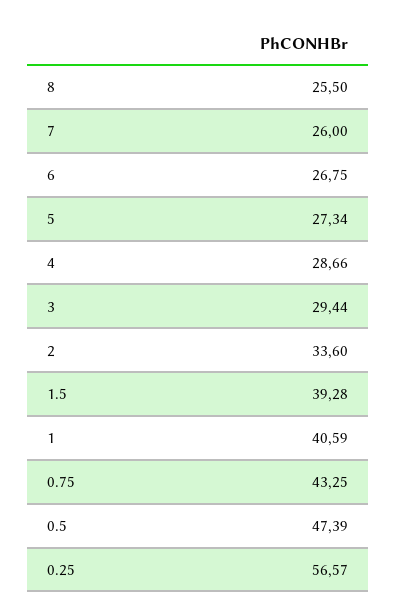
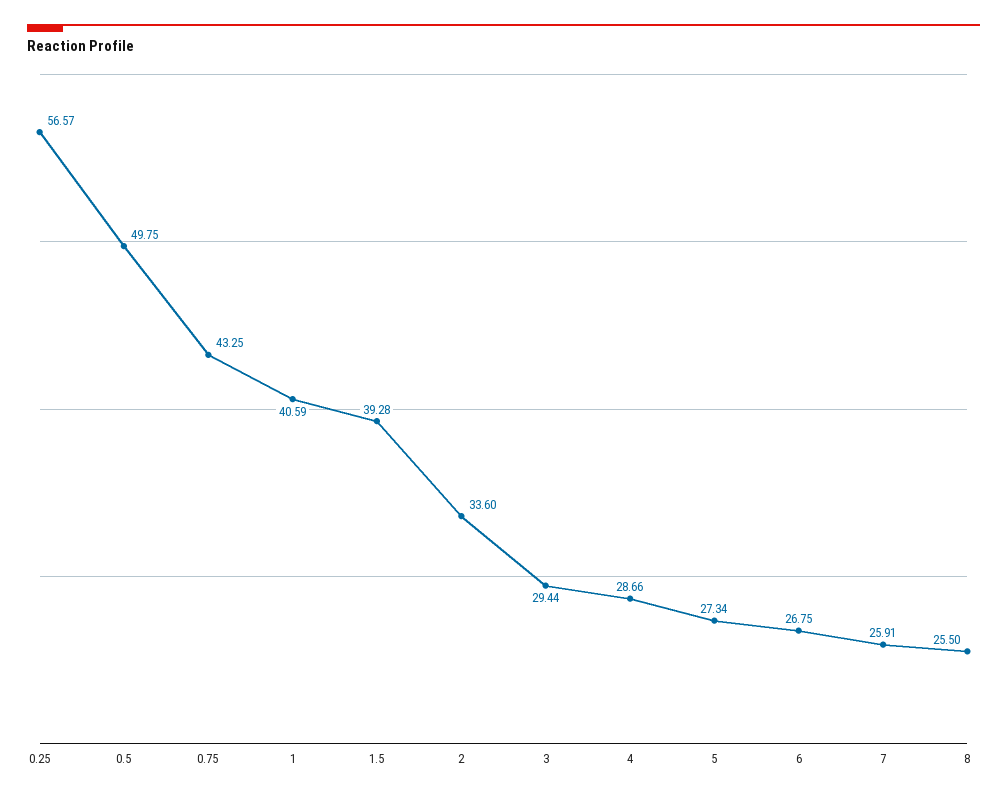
  {
    "8": 25.5,
-   "7": 26,
+   "7": 25.91,
    "6": 26.75,
    "5": 27.34,
    "4": 28.66,
    "3": 29.44,
    "2": 33.6,
    "1.5": 39.28,
    "1": 40.59,
    "0.75": 43.25,
-   "0.5": 47.39,
+   "0.5": 49.75,
    "0.25": 56.57
  }

